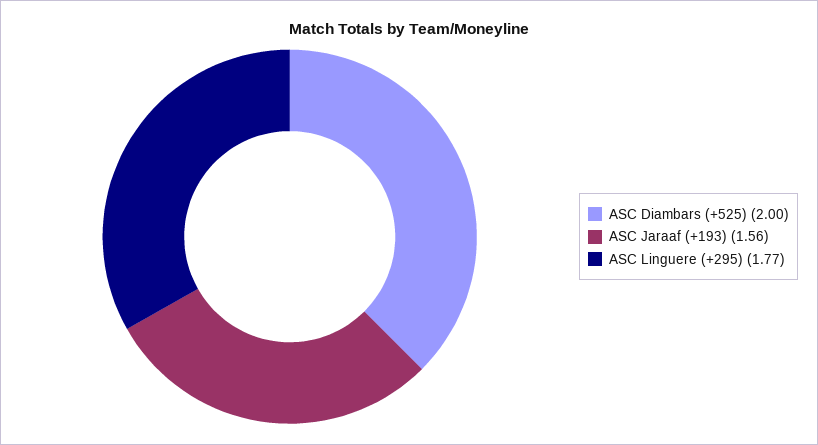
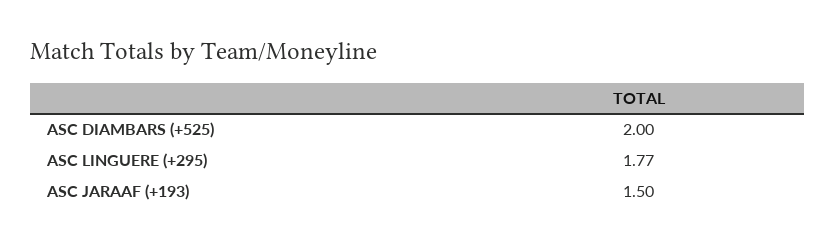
  {
    "ASC Diambars (+525)": 2,
-   "ASC Jaraaf (+193)": 1.56,
+   "ASC Jaraaf (+193)": 1.5,
    "ASC Linguere (+295)": 1.77
  }

